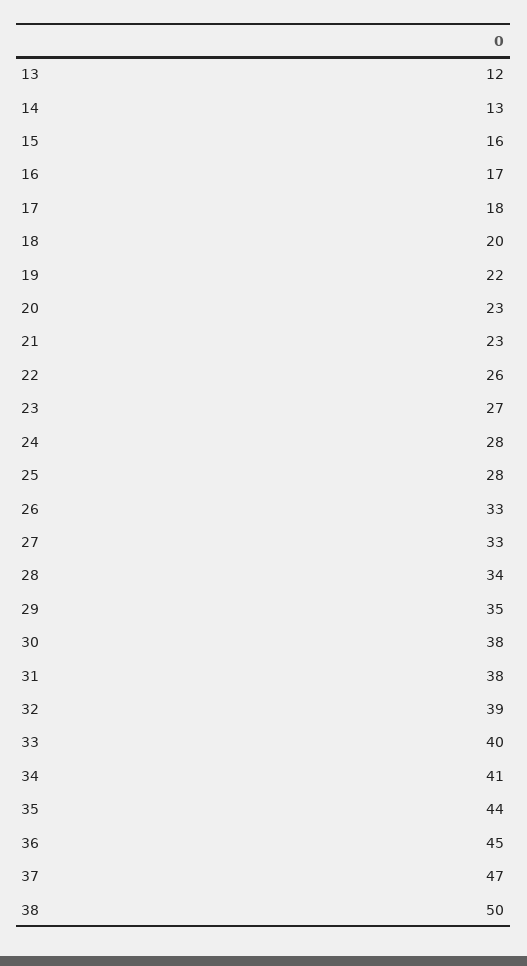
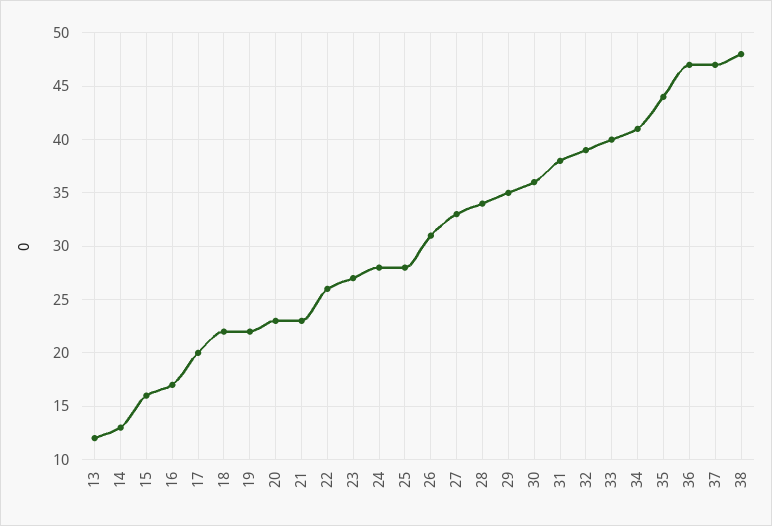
  {
    "13": 12,
    "14": 13,
    "15": 16,
    "16": 17,
-   "17": 18,
+   "17": 20,
-   "18": 20,
+   "18": 22,
    "19": 22,
    "20": 23,
    "21": 23,
    "22": 26,
    "23": 27,
    "24": 28,
    "25": 28,
-   "26": 33,
+   "26": 31,
    "27": 33,
    "28": 34,
    "29": 35,
-   "30": 38,
+   "30": 36,
    "31": 38,
    "32": 39,
    "33": 40,
    "34": 41,
    "35": 44,
-   "36": 45,
+   "36": 47,
    "37": 47,
-   "38": 50
+   "38": 48
  }

